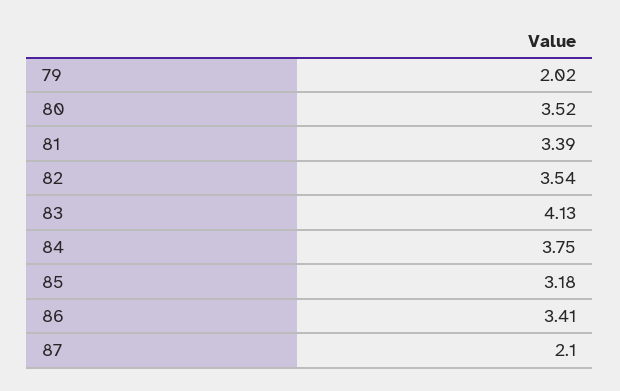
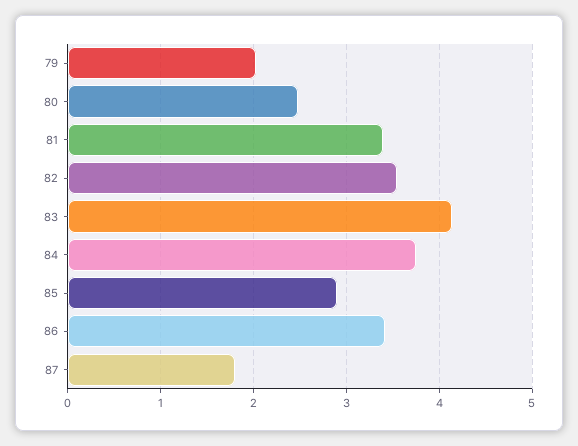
  {
    "79": 2.02,
-   "80": 3.52,
+   "80": 2.5,
    "81": 3.39,
    "82": 3.54,
    "83": 4.13,
    "84": 3.75,
-   "85": 3.18,
+   "85": 2.9,
    "86": 3.41,
-   "87": 2.1
+   "87": 1.8
  }

